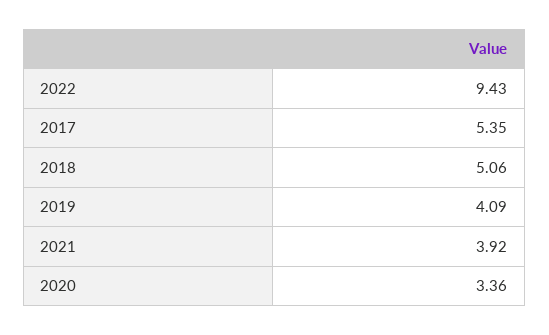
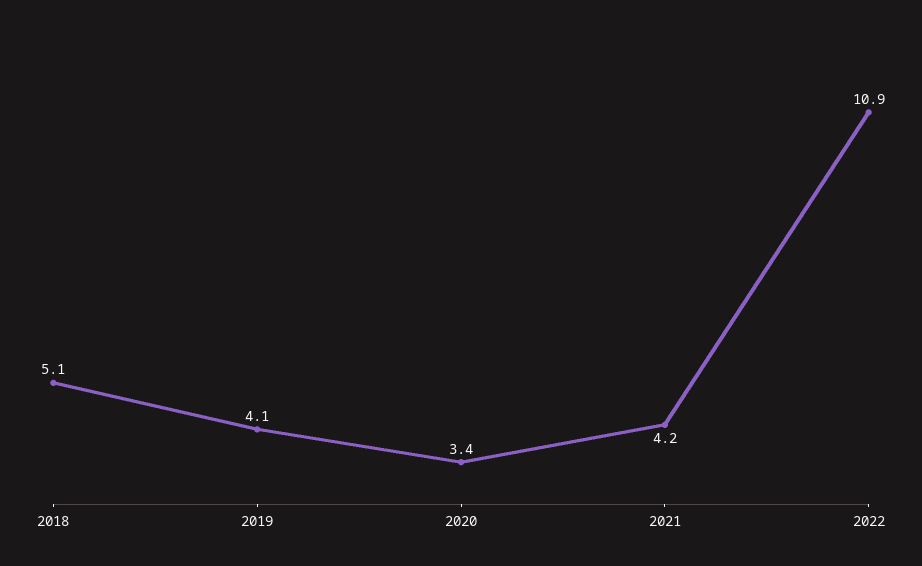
  {
-   "2022": 9.43,
+   "2022": 10.9,
-   "2017": 5.35,
    "2018": 5.06,
    "2019": 4.09,
-   "2021": 3.92,
+   "2021": 4.2,
    "2020": 3.36
  }

